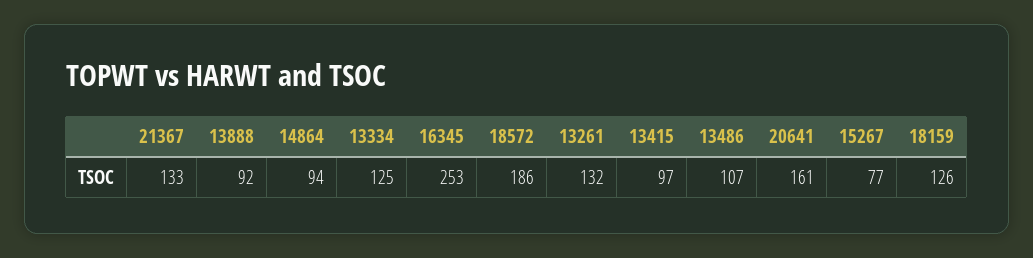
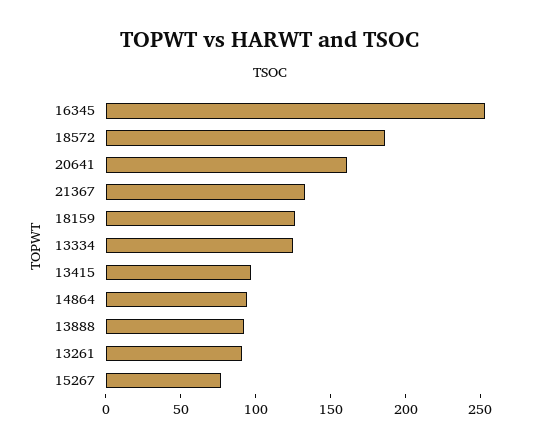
  {
    "21367": 133,
    "13888": 92,
    "14864": 94,
    "13334": 125,
    "16345": 253,
    "18572": 186,
-   "13261": 132,
+   "13261": 90,
    "13415": 97,
-   "13486": 107,
    "20641": 161,
    "15267": 77,
    "18159": 126
  }

